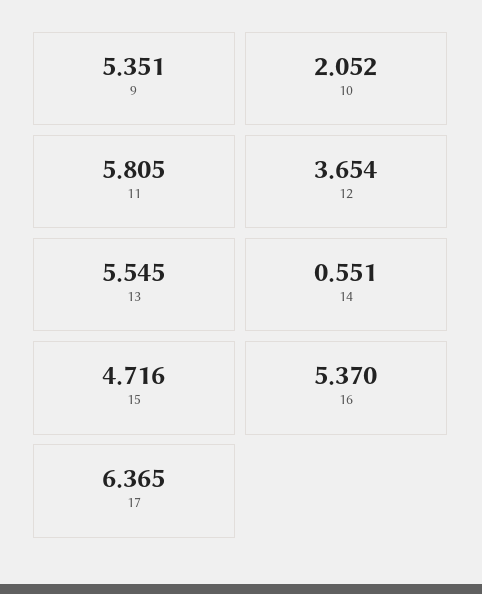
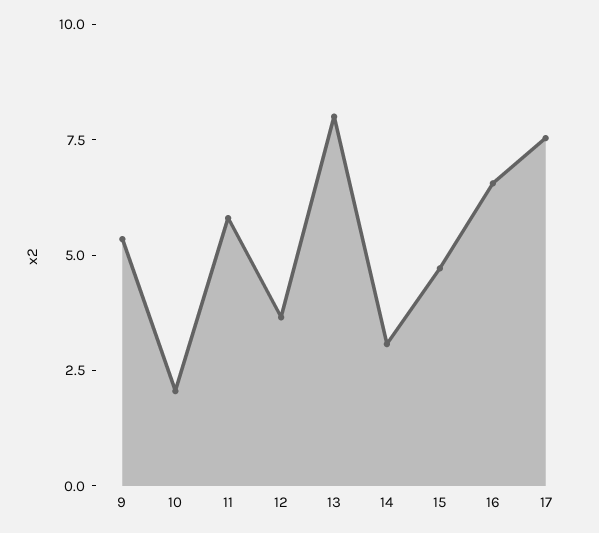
  {
    "9": 5.351,
    "10": 2.052,
    "11": 5.805,
    "12": 3.654,
-   "13": 5.545,
+   "13": 8,
-   "14": 0.551,
+   "14": 3,
    "15": 4.716,
-   "16": 5.37,
+   "16": 6.5,
-   "17": 6.365
+   "17": 7.5
  }

